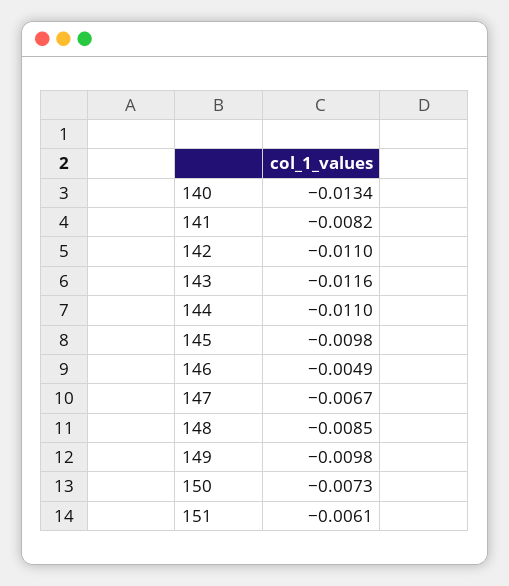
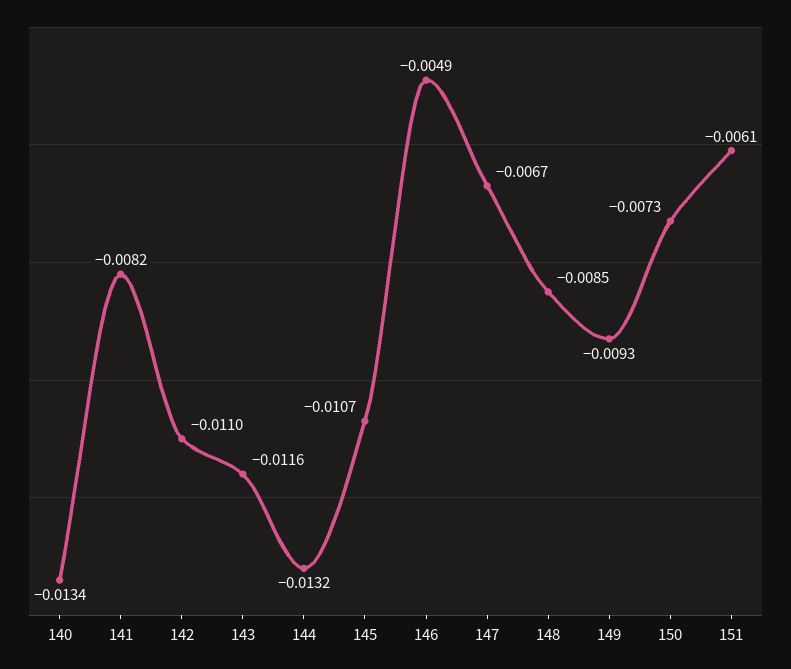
  {
    "140": -0.0134,
    "141": -0.0082,
    "142": -0.011,
    "143": -0.0116,
-   "144": -0.011,
+   "144": -0.0132,
-   "145": -0.0098,
+   "145": -0.0107,
    "146": -0.0049,
    "147": -0.0067,
    "148": -0.0085,
-   "149": -0.0098,
+   "149": -0.0093,
    "150": -0.0073,
    "151": -0.0061
  }

